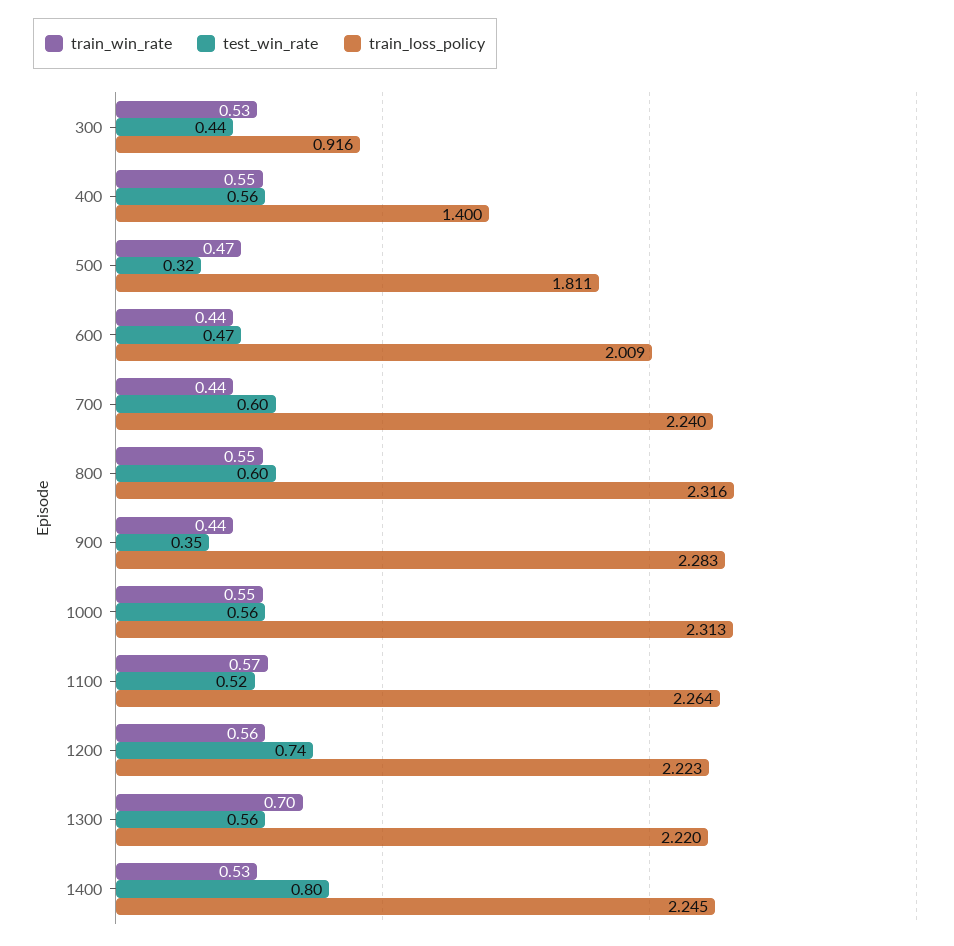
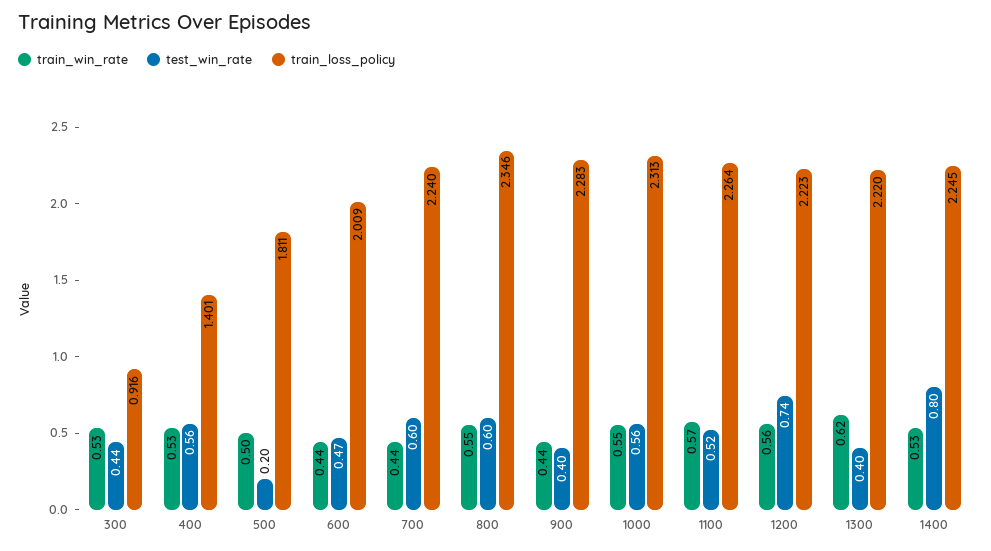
  {
    "train_win_rate": {
      "300": 0.53,
-     "400": 0.55,
+     "400": 0.53,
-     "500": 0.47,
+     "500": 0.5,
      "600": 0.44,
      "700": 0.44,
      "800": 0.55,
      "900": 0.44,
      "1000": 0.55,
      "1100": 0.57,
      "1200": 0.56,
-     "1300": 0.7,
+     "1300": 0.62,
      "1400": 0.53
    },
    "test_win_rate": {
      "300": 0.44,
      "400": 0.56,
-     "500": 0.32,
+     "500": 0.2,
      "600": 0.47,
      "700": 0.6,
      "800": 0.6,
-     "900": 0.35,
+     "900": 0.4,
      "1000": 0.56,
      "1100": 0.52,
      "1200": 0.74,
-     "1300": 0.56,
+     "1300": 0.4,
      "1400": 0.8
    },
    "train_loss_policy": {
      "300": 0.916,
-     "400": 1.4,
+     "400": 1.401,
      "500": 1.811,
      "600": 2.009,
      "700": 2.24,
-     "800": 2.316,
+     "800": 2.346,
      "900": 2.283,
      "1000": 2.313,
      "1100": 2.264,
      "1200": 2.223,
      "1300": 2.22,
      "1400": 2.245
    }
  }

